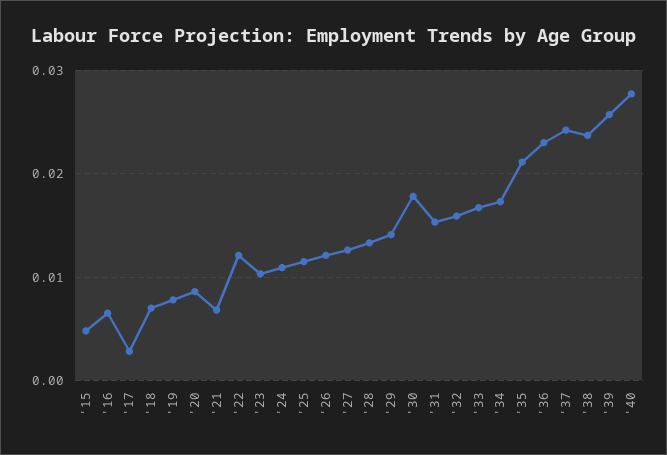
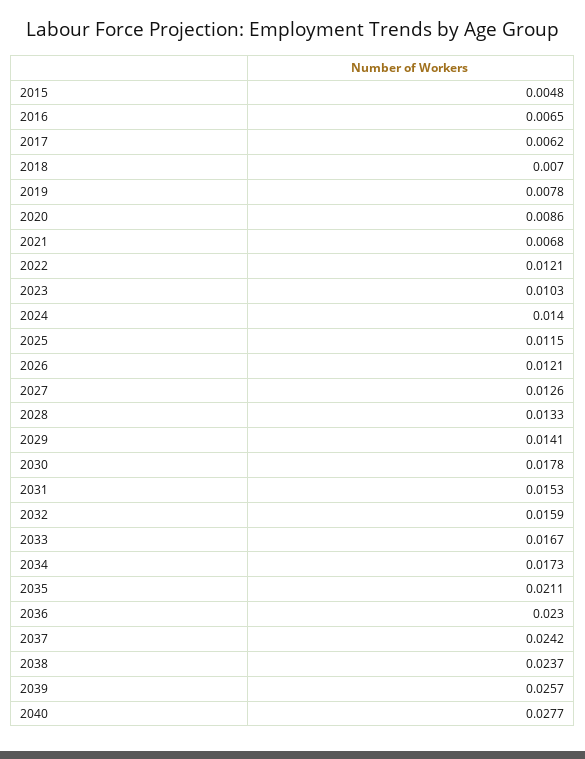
  {
    "'15": 0.0048,
    "'16": 0.0065,
-   "'17": 0.003,
+   "'17": 0.0062,
    "'18": 0.007,
    "'19": 0.0078,
    "'20": 0.0086,
    "'21": 0.0068,
    "'22": 0.0121,
    "'23": 0.0103,
-   "'24": 0.011,
+   "'24": 0.014,
    "'25": 0.0115,
    "'26": 0.0121,
    "'27": 0.0126,
    "'28": 0.0133,
    "'29": 0.0141,
    "'30": 0.0178,
    "'31": 0.0153,
    "'32": 0.0159,
    "'33": 0.0167,
    "'34": 0.0173,
    "'35": 0.0211,
    "'36": 0.023,
    "'37": 0.0242,
    "'38": 0.0237,
    "'39": 0.0257,
    "'40": 0.0277
  }

